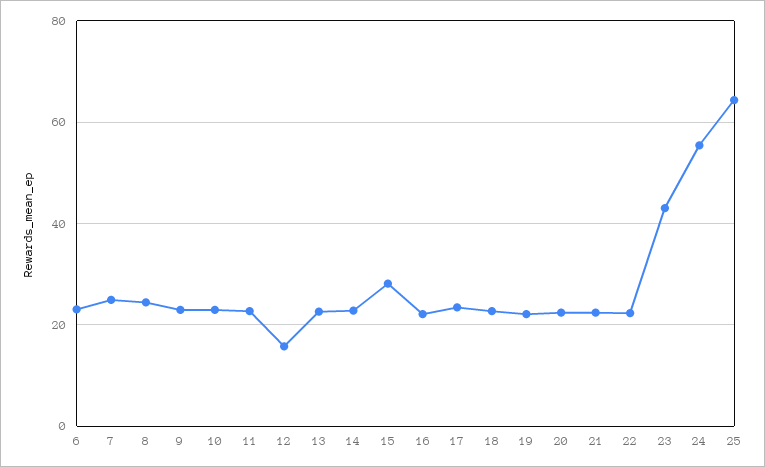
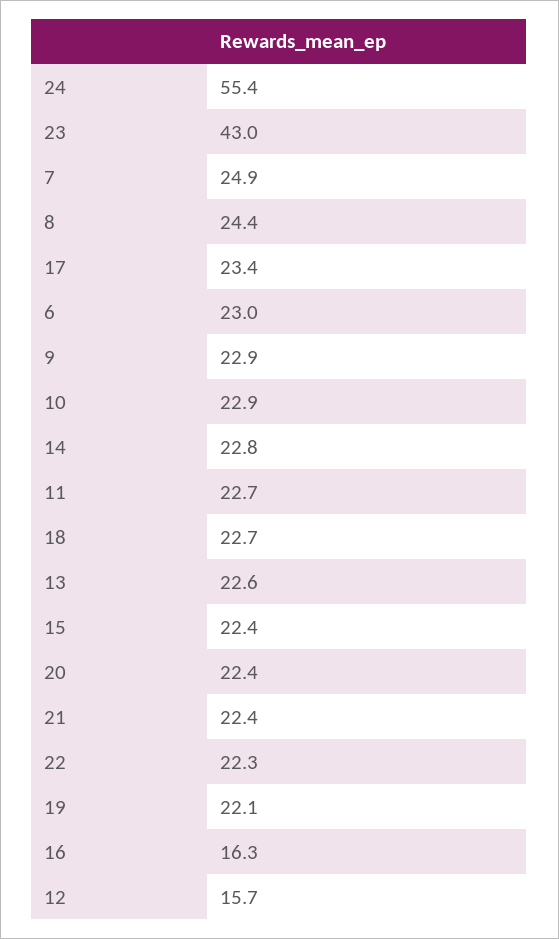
  {
    "6": 23,
    "7": 24.9,
    "8": 24.4,
    "9": 22.9,
    "10": 22.9,
    "11": 22.7,
    "12": 15.7,
    "13": 22.6,
    "14": 22.8,
-   "15": 28,
+   "15": 22.4,
-   "16": 22,
+   "16": 16.3,
    "17": 23.4,
    "18": 22.7,
    "19": 22.1,
    "20": 22.4,
    "21": 22.4,
    "22": 22.3,
    "23": 43,
-   "24": 55.4,
+   "24": 55.4
-   "25": 64
  }

